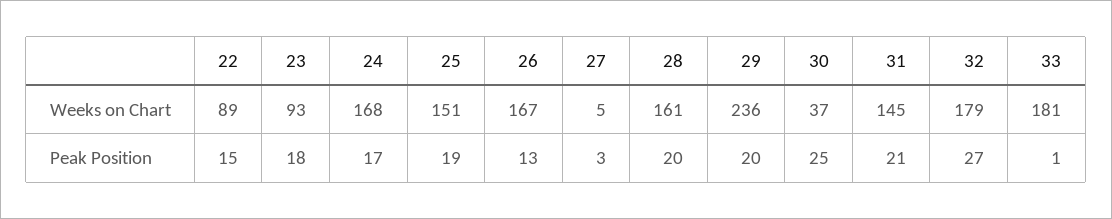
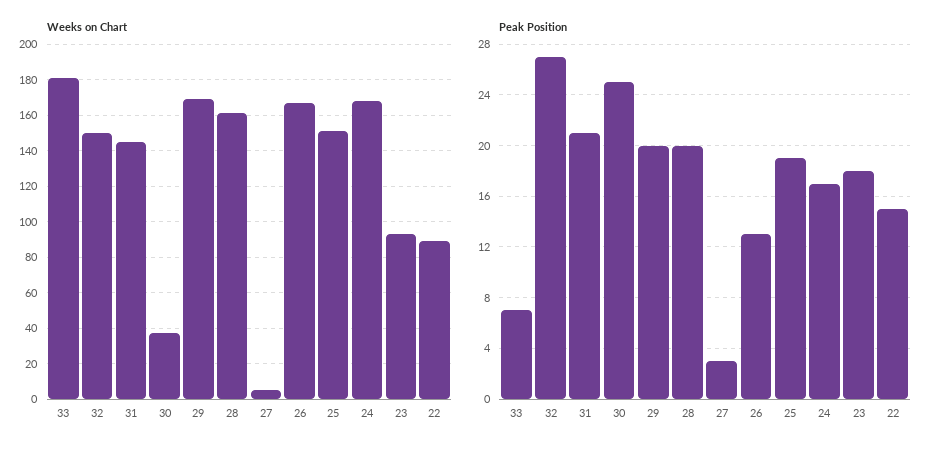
  {
    "Weeks on Chart": {
      "22": 89,
      "23": 93,
      "24": 168,
      "25": 151,
      "26": 167,
      "27": 5,
      "28": 161,
-     "29": 236,
+     "29": 170,
      "30": 37,
      "31": 145,
-     "32": 179,
+     "32": 150,
      "33": 181
    },
    "Peak Position": {
      "22": 15,
      "23": 18,
      "24": 17,
      "25": 19,
      "26": 13,
      "27": 3,
      "28": 20,
      "29": 20,
      "30": 25,
      "31": 21,
      "32": 27,
-     "33": 1
+     "33": 7
    }
  }

